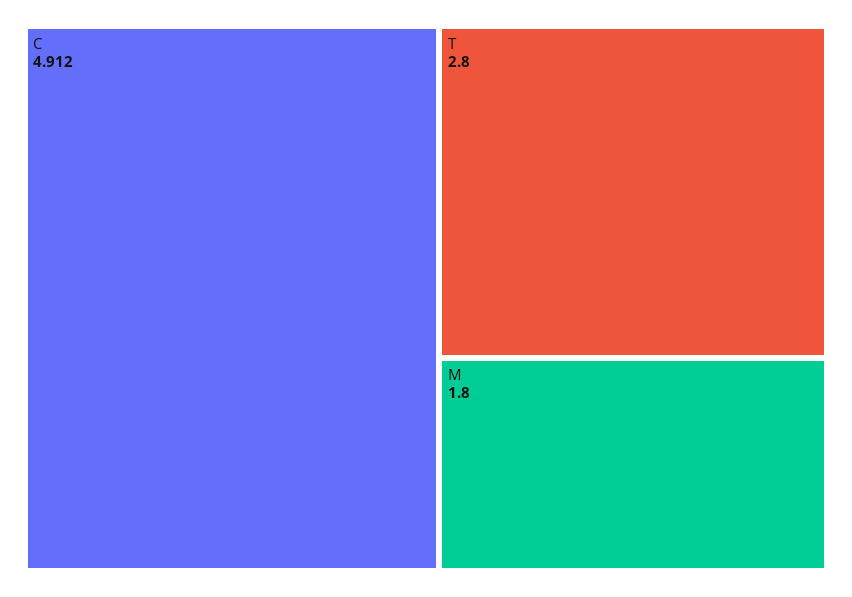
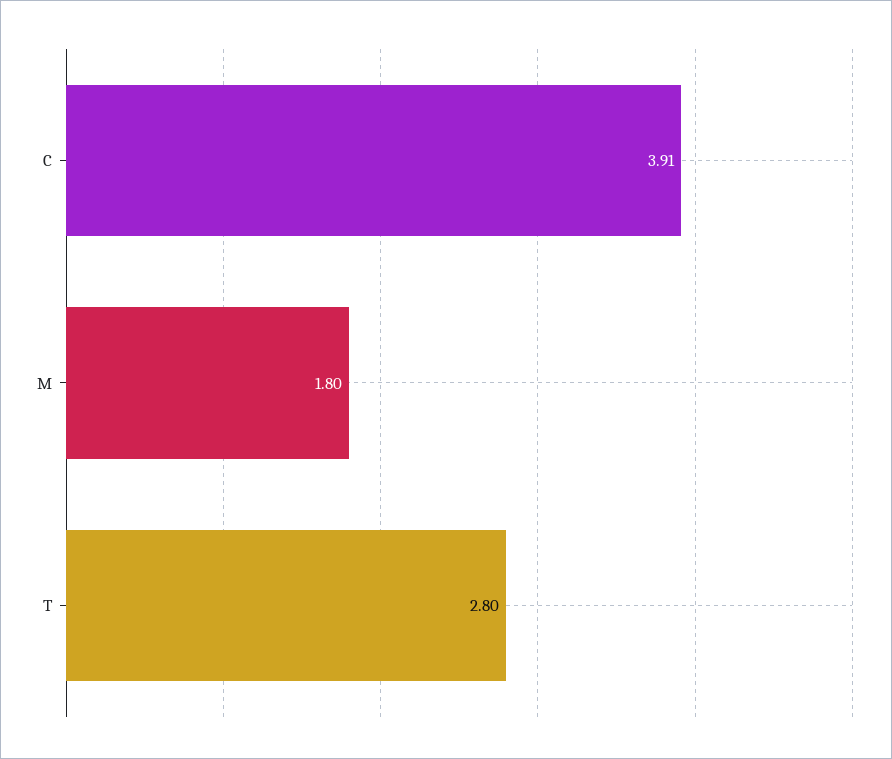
  {
-   "C": 4.912,
+   "C": 3.91,
    "T": 2.8,
    "M": 1.8
  }

